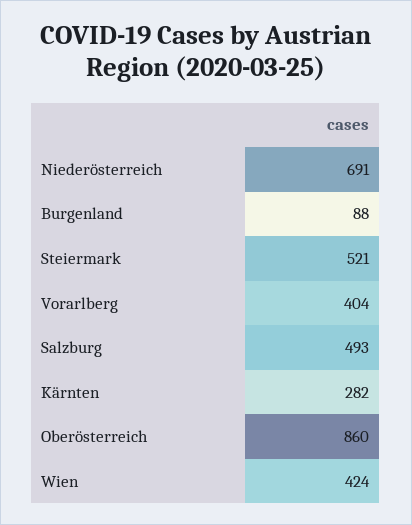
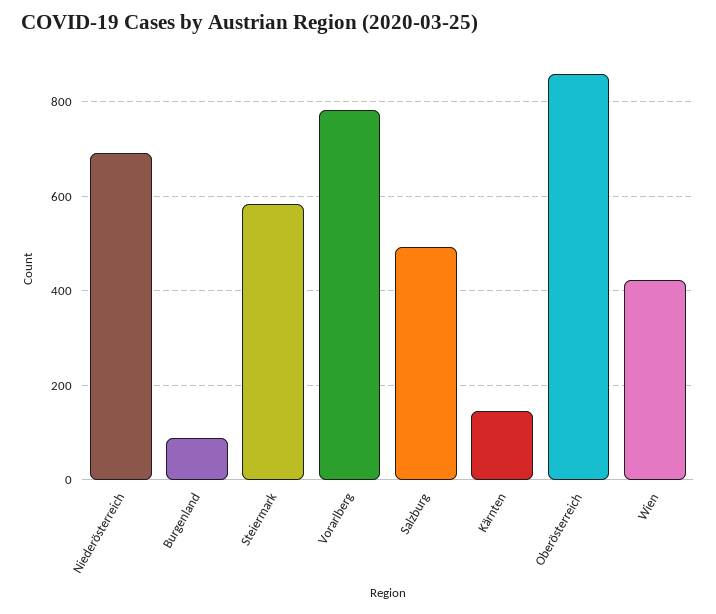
  {
    "Niederösterreich": 691,
    "Burgenland": 88,
-   "Steiermark": 521,
+   "Steiermark": 580,
-   "Vorarlberg": 404,
+   "Vorarlberg": 780,
    "Salzburg": 493,
-   "Kärnten": 282,
+   "Kärnten": 140,
    "Oberösterreich": 860,
    "Wien": 424
  }

